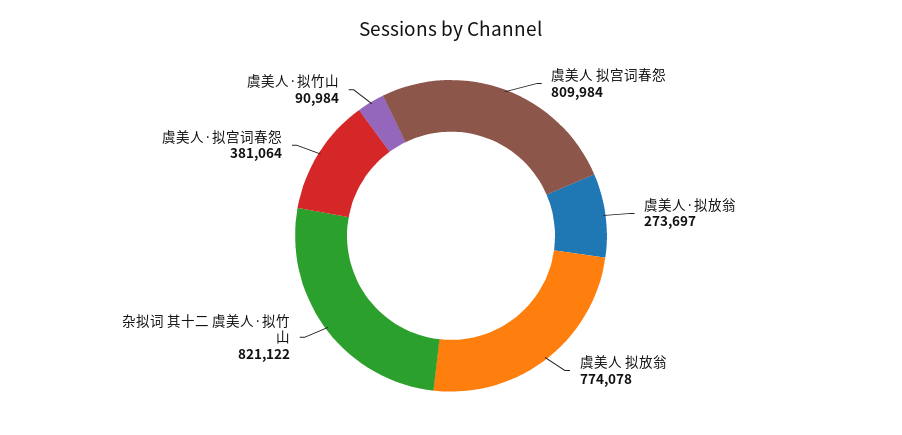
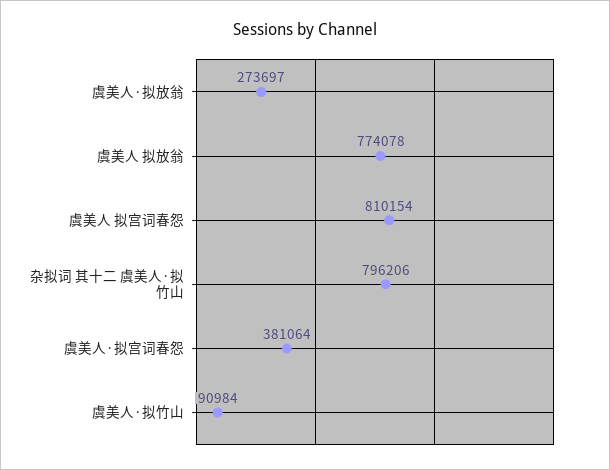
  {
-   "虞美人 拟宫词春怨": 809984,
+   "虞美人 拟宫词春怨": 810154,
    "虞美人·拟放翁": 273697,
    "虞美人 拟放翁": 774078,
-   "杂拟词 其十二 虞美人·拟竹山": 821122,
+   "杂拟词 其十二 虞美人·拟竹山": 796206,
    "虞美人·拟宫词春怨": 381064,
    "虞美人·拟竹山": 90984
  }

